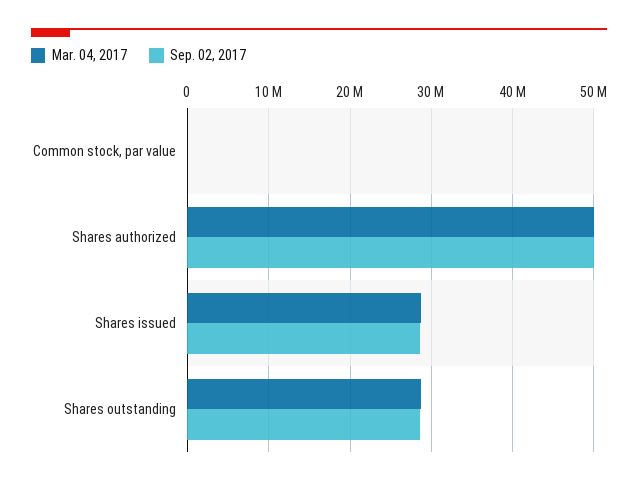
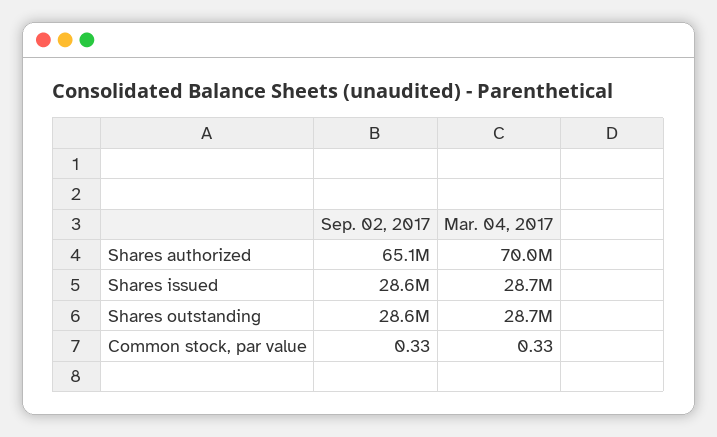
  {
    "Mar. 04, 2017": {
      "Common stock, par value": 0.33,
-     "Shares authorized": 50000000,
+     "Shares authorized": 70000000,
      "Shares issued": 28700000,
      "Shares outstanding": 28700000
    },
    "Sep. 02, 2017": {
      "Common stock, par value": 0.33,
-     "Shares authorized": 50000000,
+     "Shares authorized": 65100000,
      "Shares issued": 28600000,
      "Shares outstanding": 28600000
    }
  }

